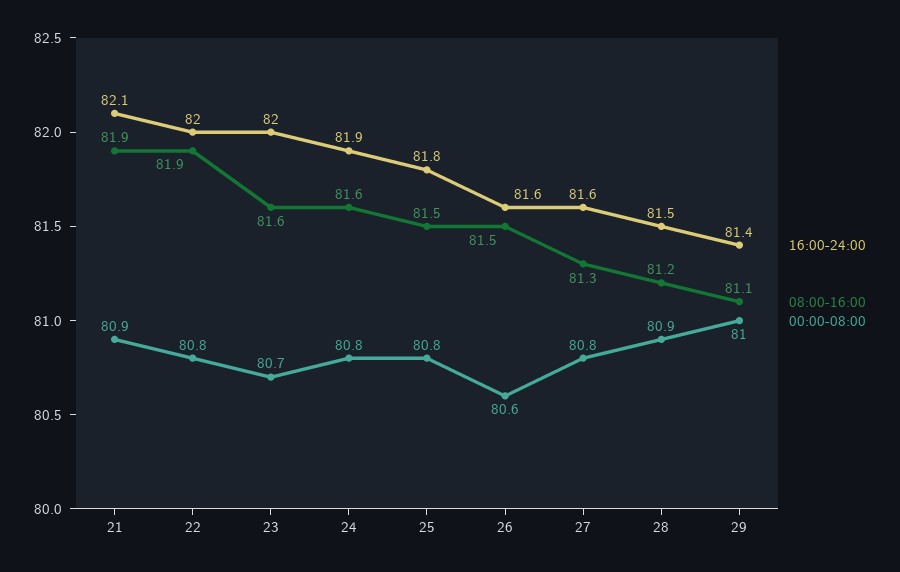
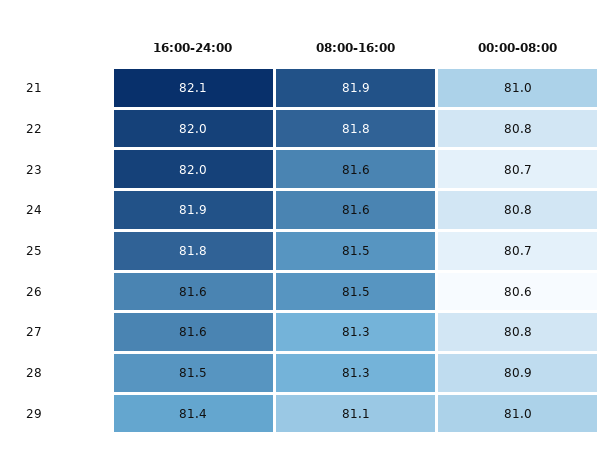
  {
    "16:00-24:00": {
      "21": 82.1,
      "22": 82,
      "23": 82,
      "24": 81.9,
      "25": 81.8,
      "26": 81.6,
      "27": 81.6,
      "28": 81.5,
      "29": 81.4
    },
    "08:00-16:00": {
      "21": 81.9,
-     "22": 81.9,
+     "22": 81.8,
      "23": 81.6,
      "24": 81.6,
      "25": 81.5,
      "26": 81.5,
      "27": 81.3,
-     "28": 81.2,
+     "28": 81.3,
      "29": 81.1
    },
    "00:00-08:00": {
-     "21": 80.9,
+     "21": 81,
      "22": 80.8,
      "23": 80.7,
      "24": 80.8,
-     "25": 80.8,
+     "25": 80.7,
      "26": 80.6,
      "27": 80.8,
      "28": 80.9,
      "29": 81
    }
  }

